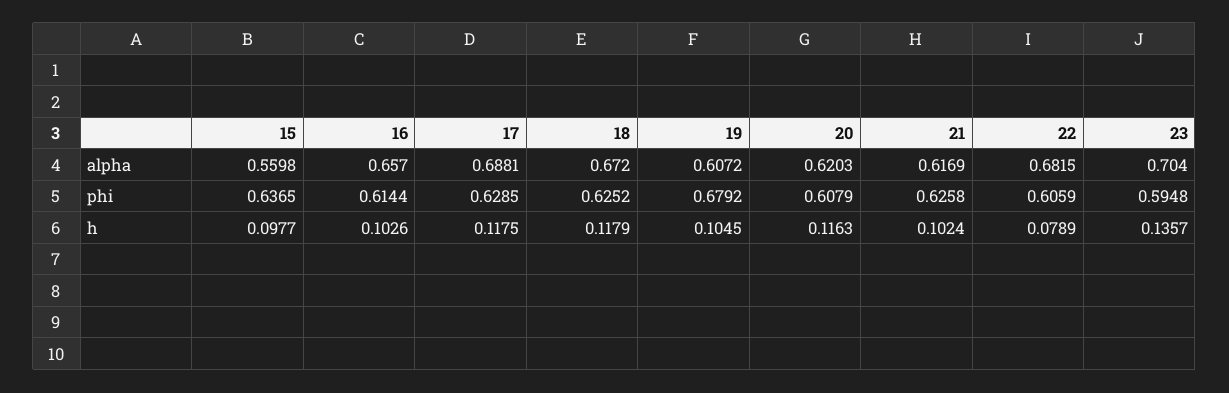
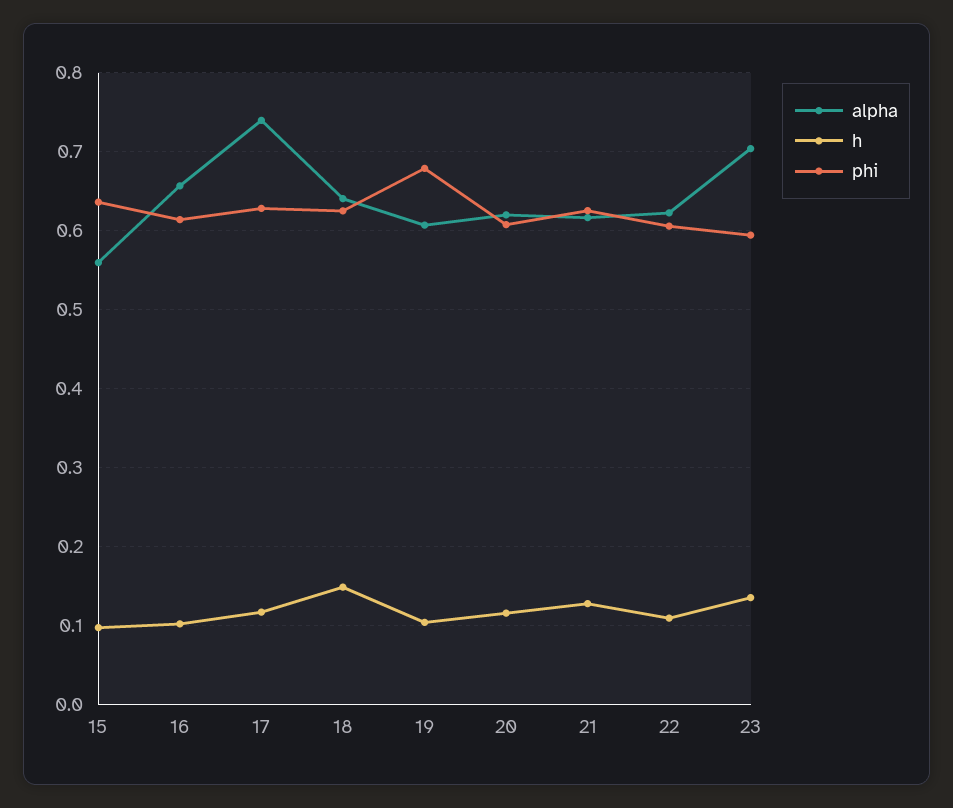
  {
    "alpha": {
      "15": 0.5598,
      "16": 0.657,
-     "17": 0.6881,
+     "17": 0.74,
-     "18": 0.672,
+     "18": 0.64,
      "19": 0.6072,
      "20": 0.6203,
      "21": 0.6169,
-     "22": 0.6815,
+     "22": 0.62,
      "23": 0.704
    },
    "phi": {
      "15": 0.6365,
      "16": 0.6144,
      "17": 0.6285,
      "18": 0.6252,
      "19": 0.6792,
      "20": 0.6079,
      "21": 0.6258,
      "22": 0.6059,
      "23": 0.5948
    },
    "h": {
      "15": 0.0977,
      "16": 0.1026,
      "17": 0.1175,
-     "18": 0.1179,
+     "18": 0.15,
      "19": 0.1045,
      "20": 0.1163,
-     "21": 0.1024,
+     "21": 0.13,
-     "22": 0.0789,
+     "22": 0.11,
      "23": 0.1357
    }
  }

